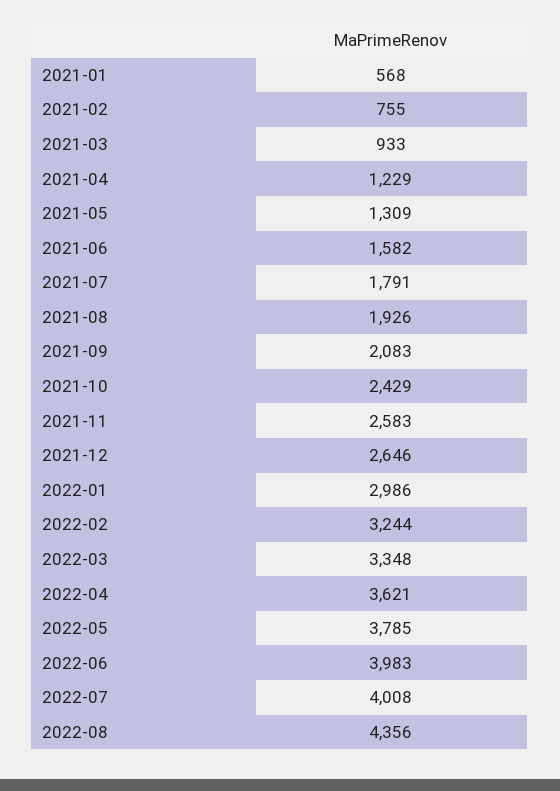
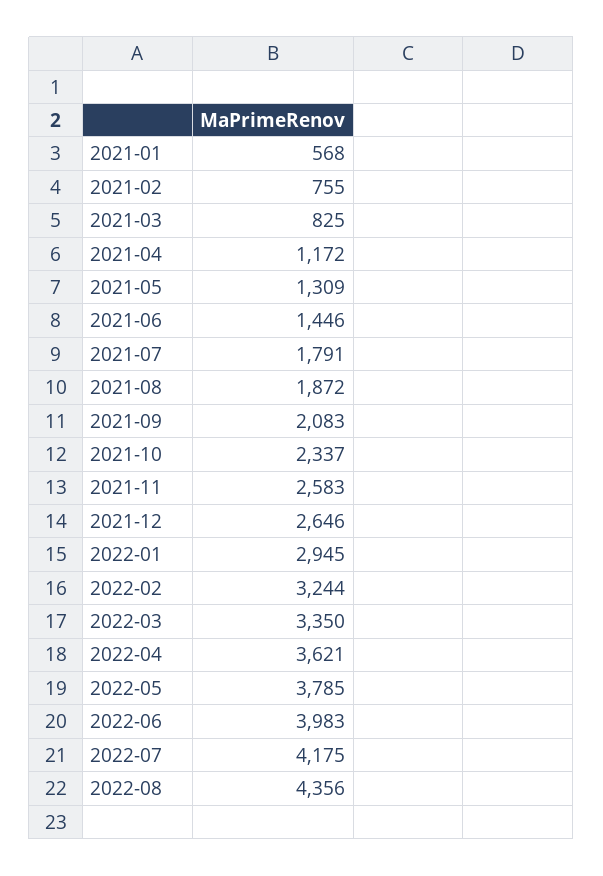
  {
    "2021-01": 568,
    "2021-02": 755,
-   "2021-03": 933,
+   "2021-03": 825,
-   "2021-04": 1229,
+   "2021-04": 1172,
    "2021-05": 1309,
-   "2021-06": 1582,
+   "2021-06": 1446,
    "2021-07": 1791,
-   "2021-08": 1926,
+   "2021-08": 1872,
    "2021-09": 2083,
-   "2021-10": 2429,
+   "2021-10": 2337,
    "2021-11": 2583,
    "2021-12": 2646,
-   "2022-01": 2986,
+   "2022-01": 2945,
    "2022-02": 3244,
-   "2022-03": 3348,
+   "2022-03": 3350,
    "2022-04": 3621,
    "2022-05": 3785,
    "2022-06": 3983,
-   "2022-07": 4008,
+   "2022-07": 4175,
    "2022-08": 4356
  }

